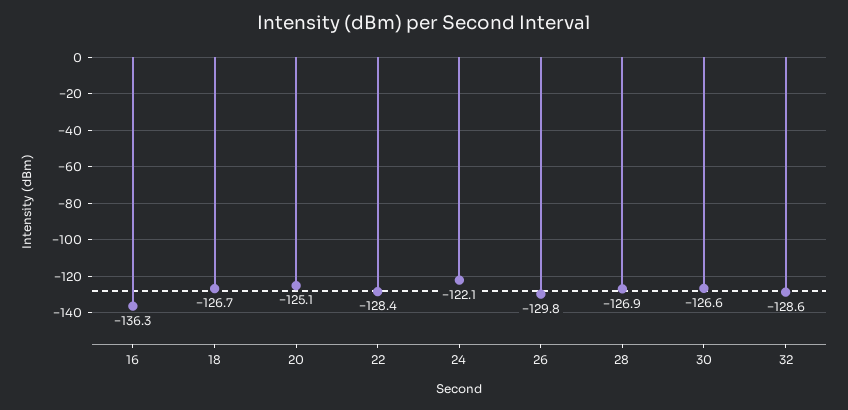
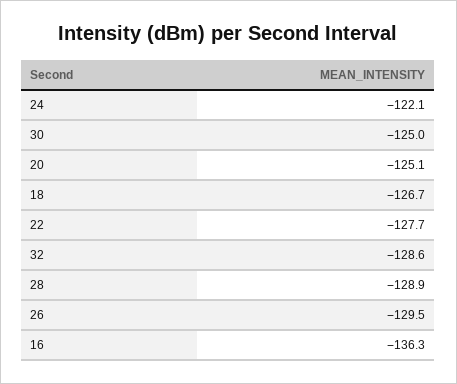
  {
    "16": -136.3,
    "18": -126.7,
    "20": -125.1,
-   "22": -128.4,
+   "22": -127.7,
    "24": -122.1,
-   "26": -129.8,
+   "26": -129.5,
-   "28": -126.9,
+   "28": -128.9,
-   "30": -126.6,
+   "30": -125,
    "32": -128.6
  }

